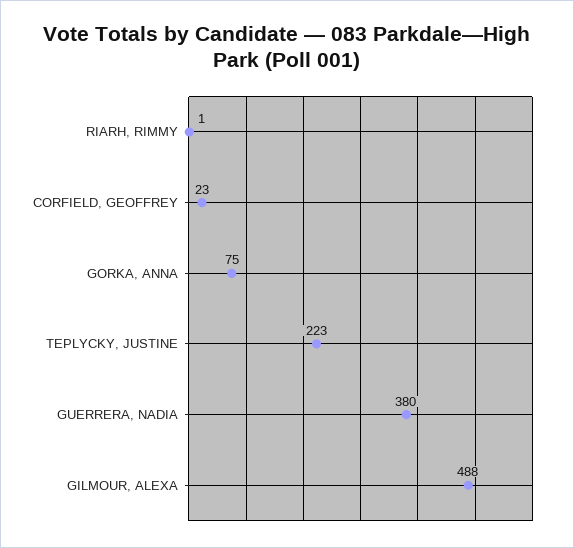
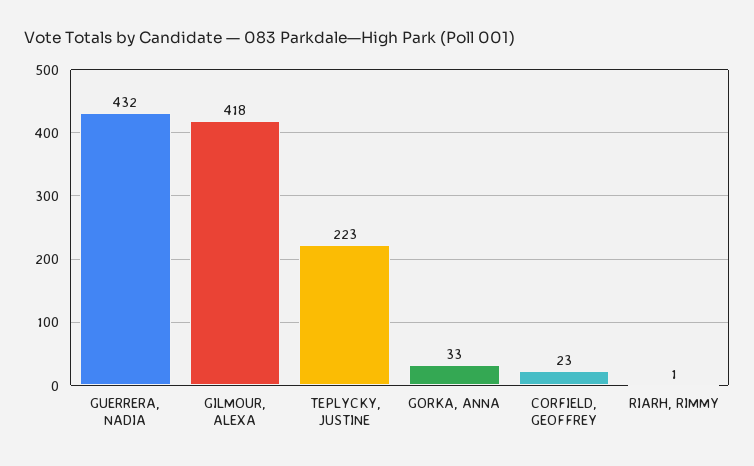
  {
    "RIARH, RIMMY": 1,
    "CORFIELD, GEOFFREY": 23,
-   "GORKA, ANNA": 75,
+   "GORKA, ANNA": 33,
    "TEPLYCKY, JUSTINE": 223,
-   "GUERRERA, NADIA": 380,
+   "GUERRERA, NADIA": 432,
-   "GILMOUR, ALEXA": 488
+   "GILMOUR, ALEXA": 418
  }

